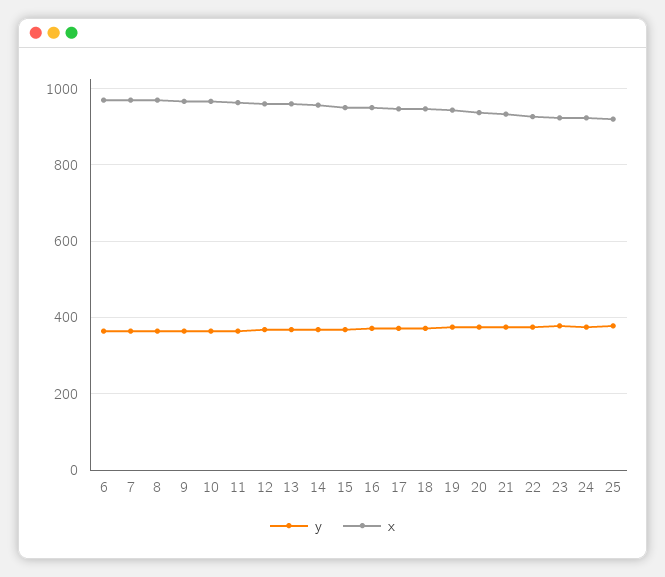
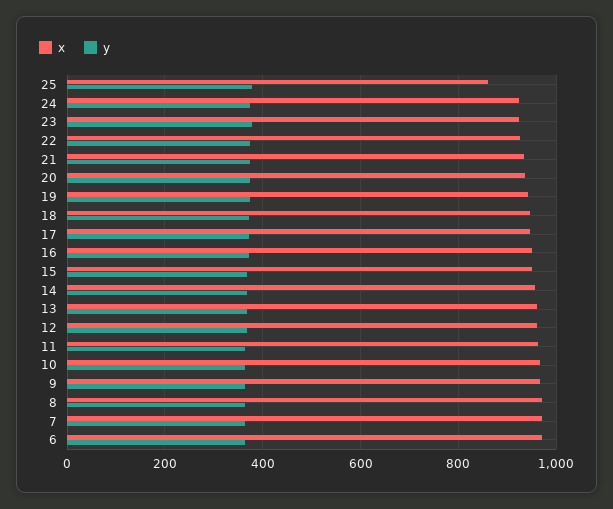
  {
    "y": {
      "6": 360,
      "7": 360,
      "8": 360,
      "9": 360,
      "10": 360,
      "11": 360,
      "12": 360,
      "13": 360,
      "14": 360,
      "15": 360,
      "16": 380,
      "17": 380,
      "18": 380,
      "19": 380,
      "20": 380,
      "21": 380,
      "22": 380,
      "23": 380,
      "24": 380,
      "25": 380
    },
    "x": {
      "6": 980,
      "7": 980,
      "8": 980,
      "9": 960,
      "10": 960,
      "11": 960,
      "12": 960,
      "13": 960,
      "14": 960,
      "15": 960,
      "16": 960,
      "17": 940,
      "18": 940,
      "19": 940,
      "20": 940,
      "21": 940,
      "22": 920,
      "23": 920,
      "24": 920,
-     "25": 920
+     "25": 860
    }
  }

